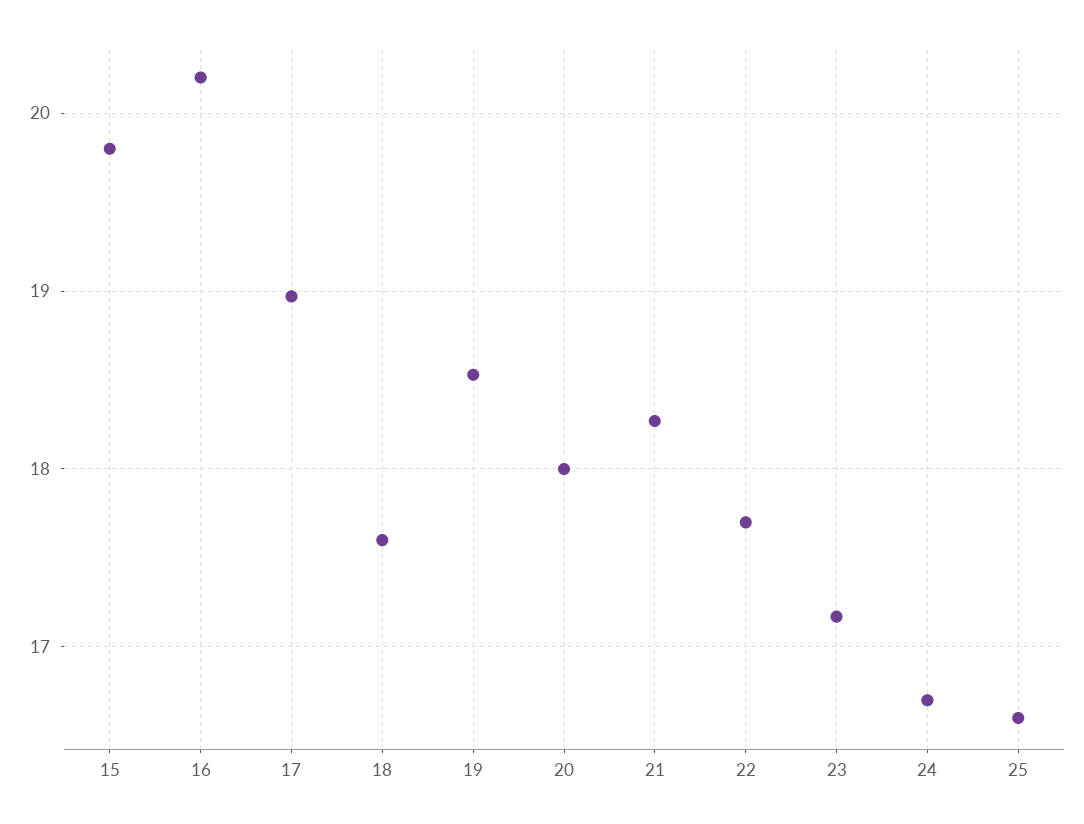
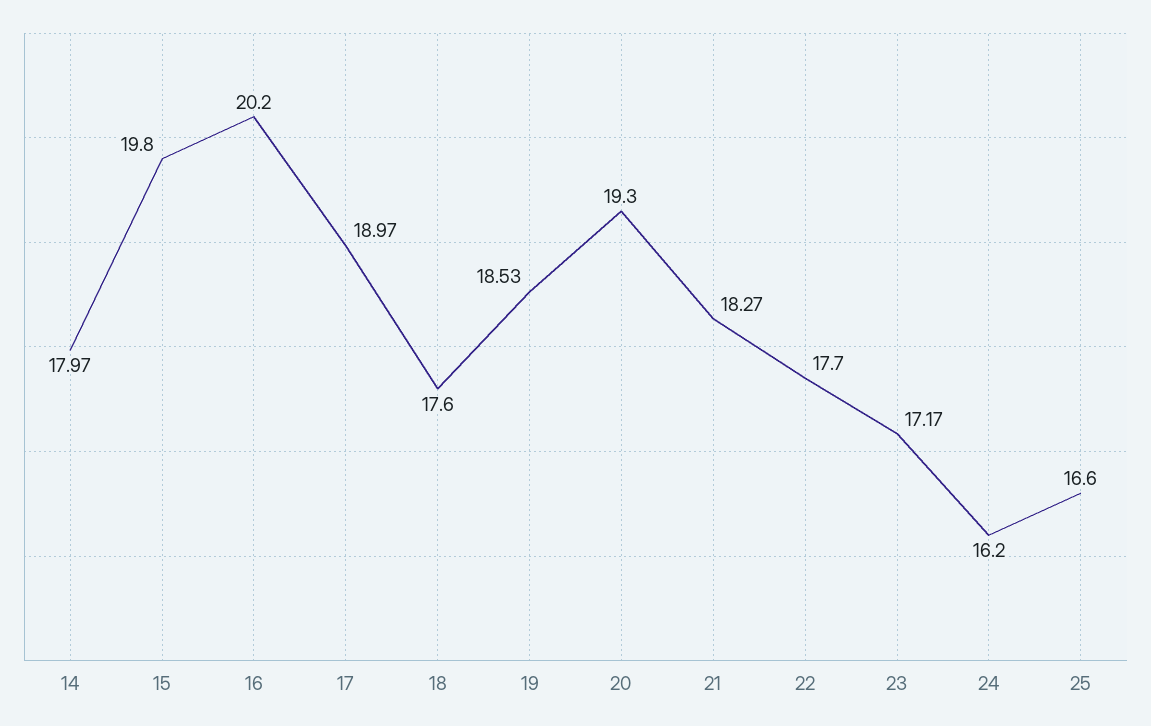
  {
    "15": 19.8,
    "16": 20.2,
    "17": 18.97,
    "18": 17.6,
    "19": 18.53,
-   "20": 18,
+   "20": 19.3,
    "21": 18.27,
    "22": 17.7,
    "23": 17.17,
-   "24": 16.7,
+   "24": 16.2,
-   "25": 16.6
+   "25": 16.6,
+   "14": 17.97
  }

